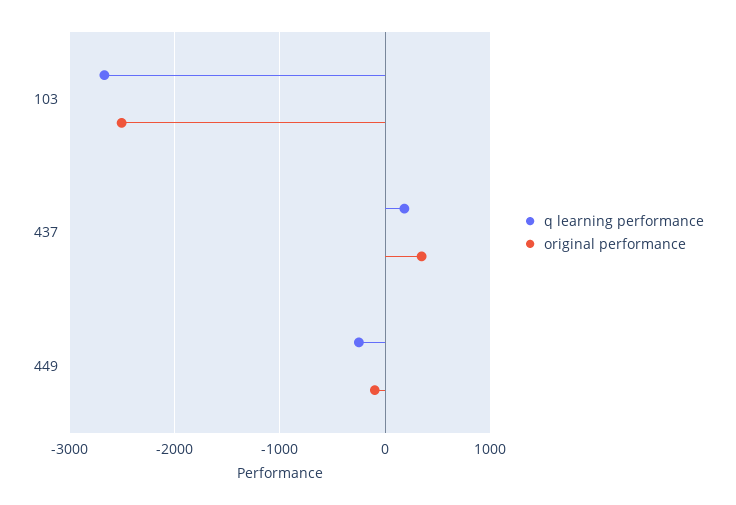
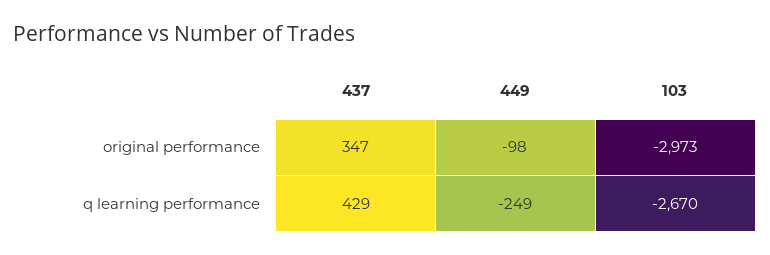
  {
    "q learning performance": {
      "103": -2670,
-     "437": 200,
+     "437": 429,
      "449": -249
    },
    "original performance": {
-     "103": -2500,
+     "103": -2973,
      "437": 347,
      "449": -98
    }
  }

